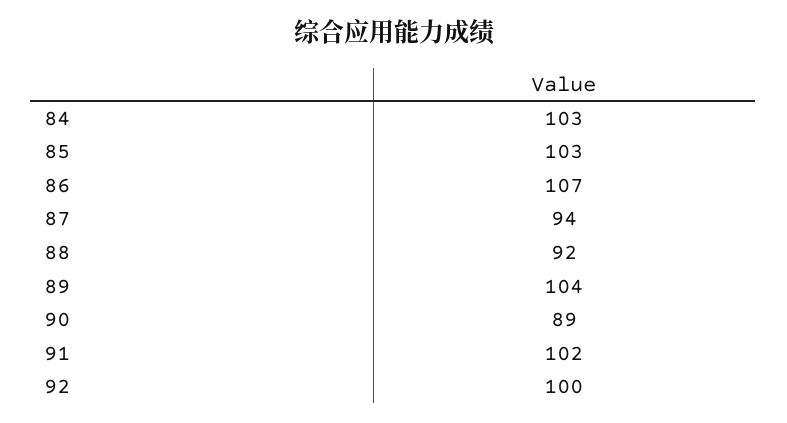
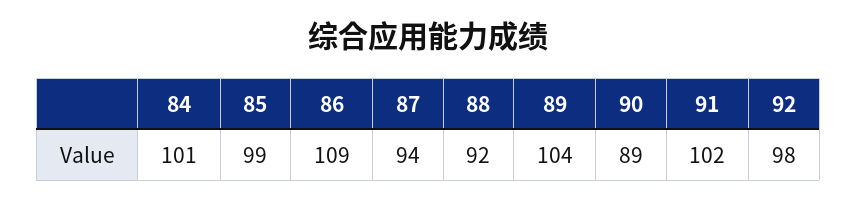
  {
-   "84": 103,
+   "84": 101,
-   "85": 103,
+   "85": 99,
-   "86": 107,
+   "86": 109,
    "87": 94,
    "88": 92,
    "89": 104,
    "90": 89,
    "91": 102,
-   "92": 100
+   "92": 98
  }

